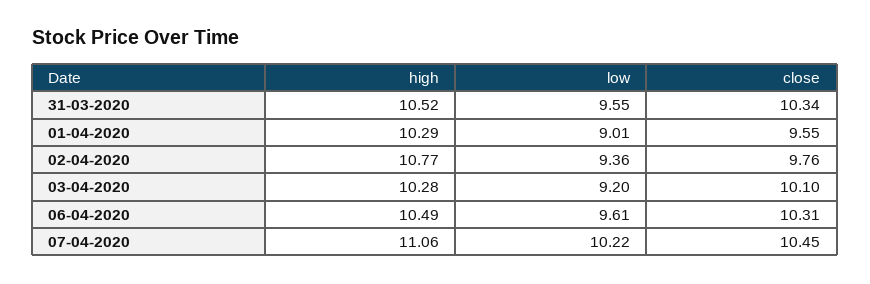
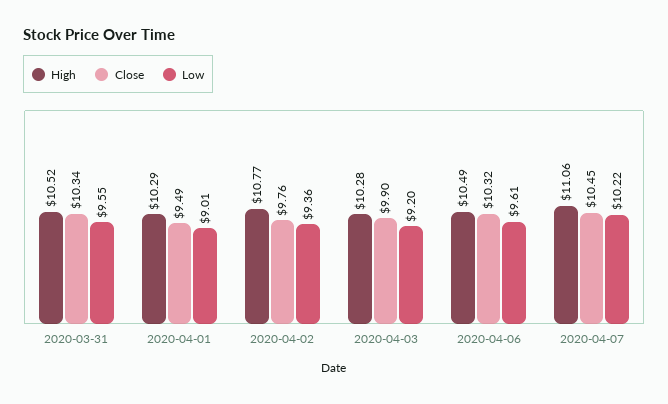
  {
    "high": {
      "31-03-2020": 10.52,
      "01-04-2020": 10.29,
      "02-04-2020": 10.77,
      "03-04-2020": 10.28,
      "06-04-2020": 10.49,
      "07-04-2020": 11.06
    },
    "low": {
      "31-03-2020": 9.55,
      "01-04-2020": 9.01,
      "02-04-2020": 9.36,
      "03-04-2020": 9.2,
      "06-04-2020": 9.61,
      "07-04-2020": 10.22
    },
    "close": {
      "31-03-2020": 10.34,
-     "01-04-2020": 9.55,
+     "01-04-2020": 9.49,
      "02-04-2020": 9.76,
-     "03-04-2020": 10.1,
+     "03-04-2020": 9.9,
-     "06-04-2020": 10.31,
+     "06-04-2020": 10.32,
      "07-04-2020": 10.45
    }
  }

